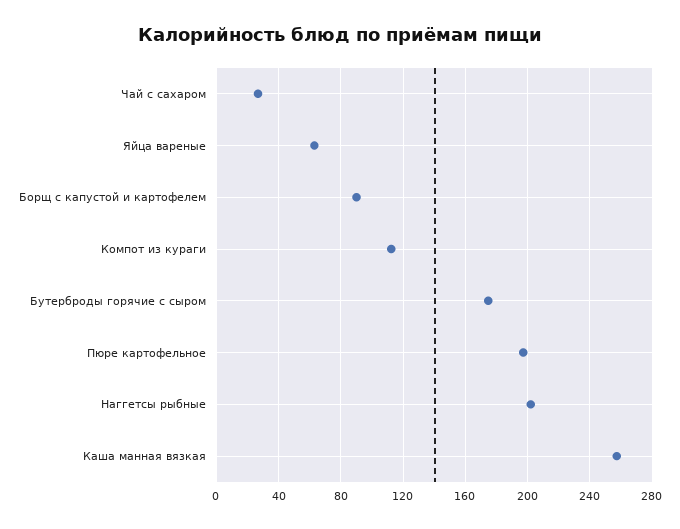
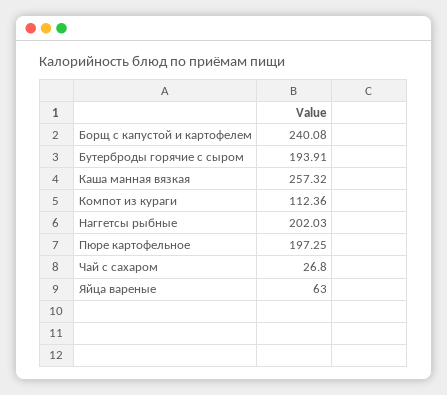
  {
    "Чай с сахаром": 26.8,
    "Яйца вареные": 63,
-   "Борщ с капустой и картофелем": 90,
+   "Борщ с капустой и картофелем": 240.08,
    "Компот из кураги": 112.36,
-   "Бутерброды горячие с сыром": 175,
+   "Бутерброды горячие с сыром": 193.91,
    "Пюре картофельное": 197.25,
    "Наггетсы рыбные": 202.03,
    "Каша манная вязкая": 257.32
  }

